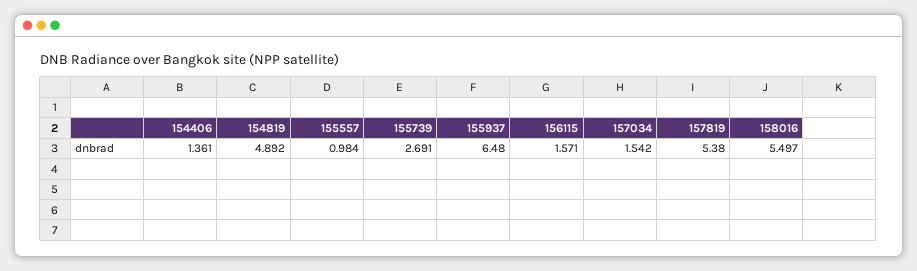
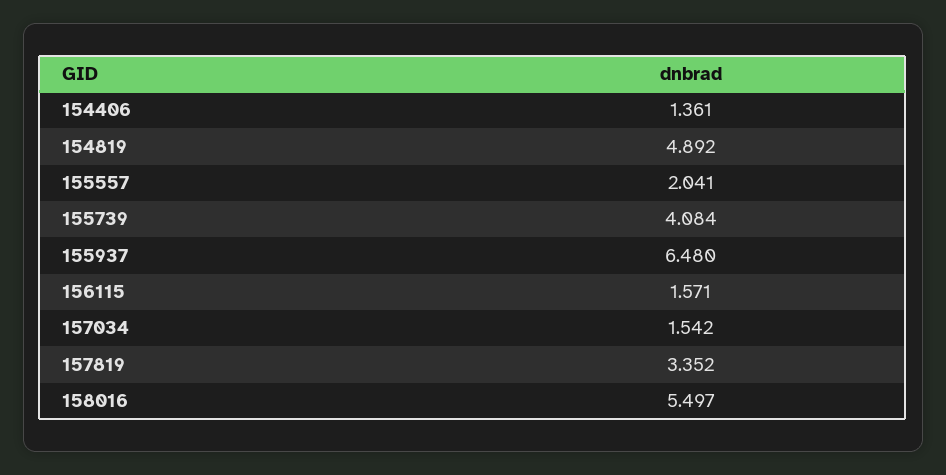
  {
    "154406": 1.361,
    "154819": 4.892,
-   "155557": 0.984,
+   "155557": 2.041,
-   "155739": 2.691,
+   "155739": 4.084,
    "155937": 6.48,
    "156115": 1.571,
    "157034": 1.542,
-   "157819": 5.38,
+   "157819": 3.352,
    "158016": 5.497
  }

